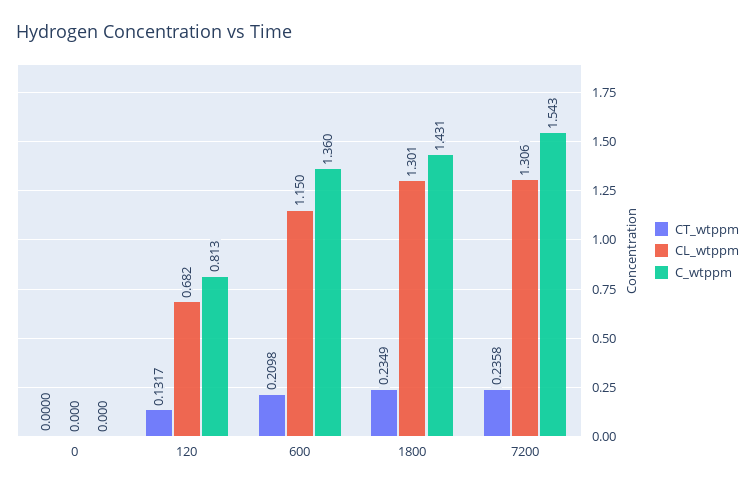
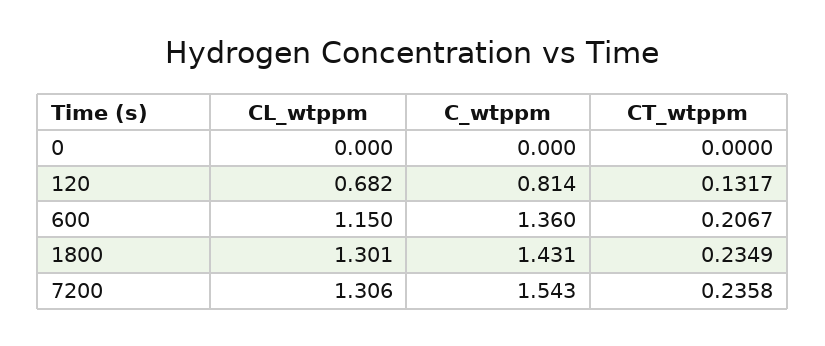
  {
    "CT_wtppm": {
      "0": 0,
      "120": 0.1317,
-     "600": 0.2098,
+     "600": 0.2067,
      "1800": 0.2349,
      "7200": 0.2358
    },
    "CL_wtppm": {
      "0": 0,
      "120": 0.682,
      "600": 1.15,
      "1800": 1.301,
      "7200": 1.306
    },
    "C_wtppm": {
      "0": 0,
-     "120": 0.813,
+     "120": 0.814,
      "600": 1.36,
      "1800": 1.431,
      "7200": 1.543
    }
  }

